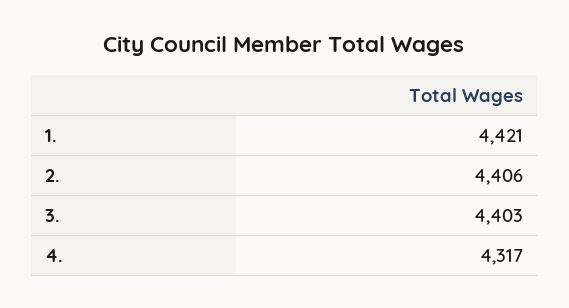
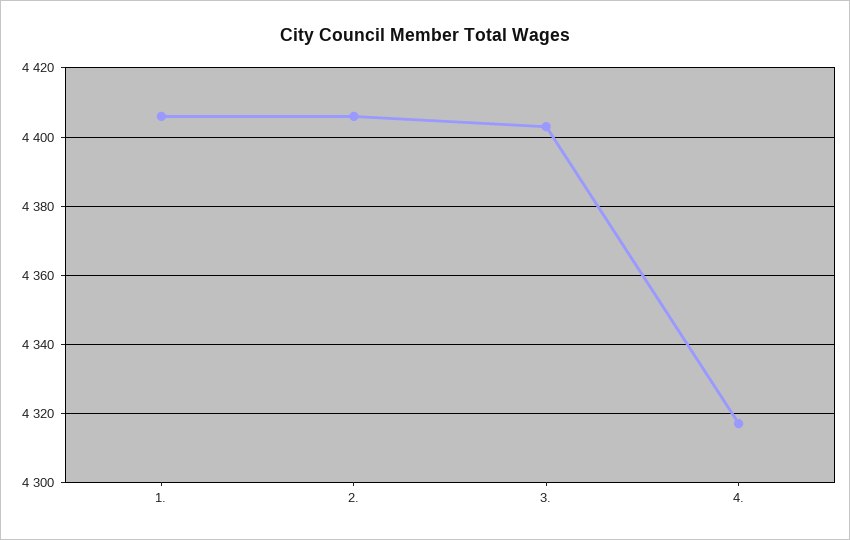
  {
-   "1.": 4421,
+   "1.": 4405,
    "2.": 4406,
    "3.": 4403,
    "4.": 4317
  }

